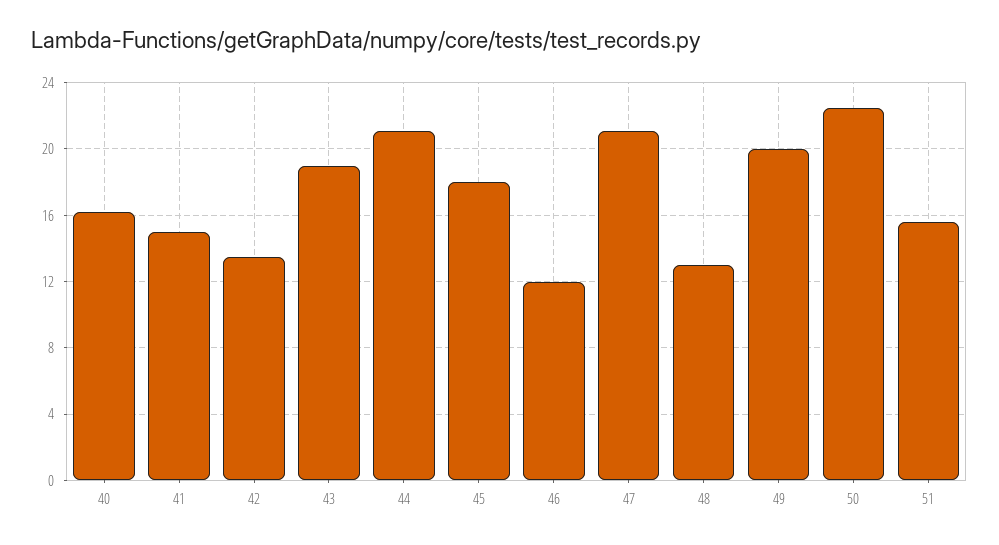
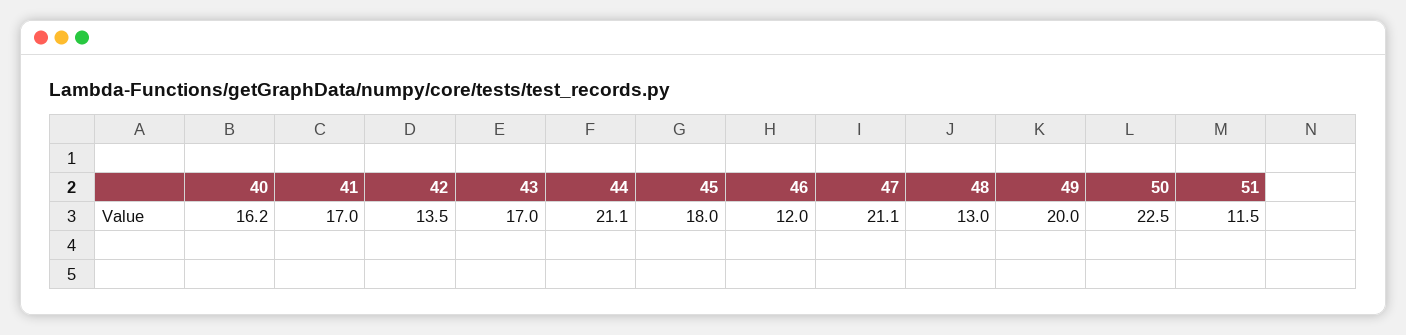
  {
    "40": 16.2,
-   "41": 15,
+   "41": 17,
    "42": 13.5,
-   "43": 19,
+   "43": 17,
    "44": 21.1,
    "45": 18,
    "46": 12,
    "47": 21.1,
    "48": 13,
    "49": 20,
    "50": 22.5,
-   "51": 15.5
+   "51": 11.5
  }

